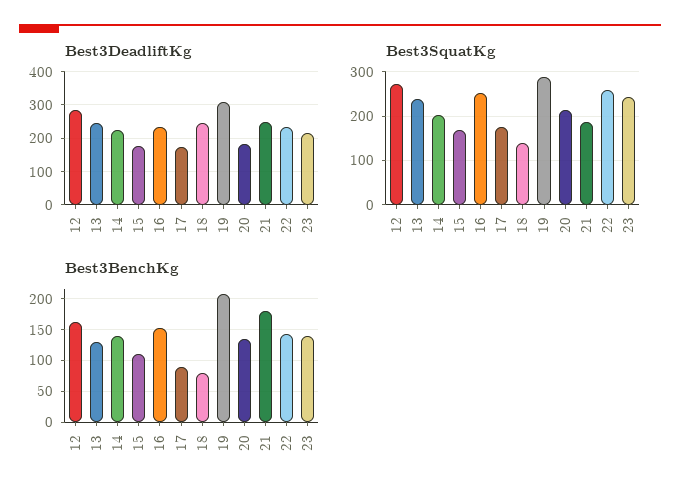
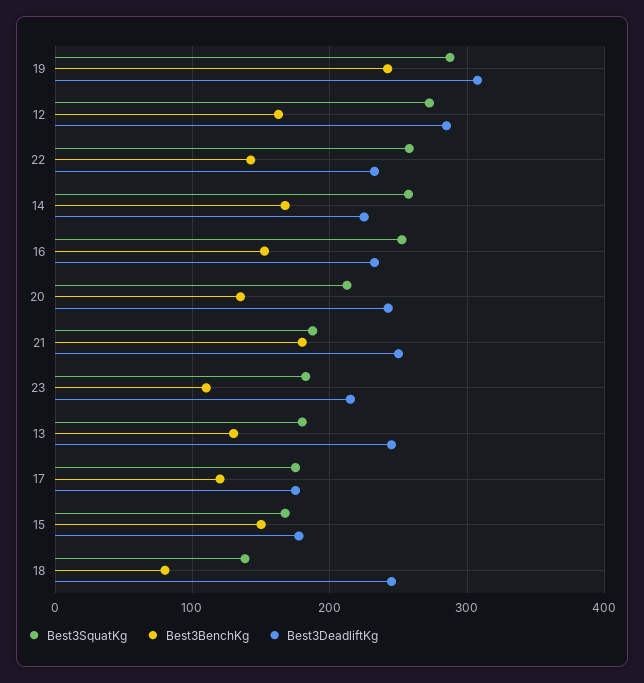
  {
    "Best3DeadliftKg": {
      "12": 290,
      "13": 250,
      "14": 230,
      "15": 180,
      "16": 230,
      "17": 180,
      "18": 250,
      "19": 310,
-     "20": 180,
+     "20": 240,
      "21": 250,
      "22": 230,
      "23": 220
    },
    "Best3SquatKg": {
      "12": 270,
-     "13": 240,
+     "13": 180,
-     "14": 200,
+     "14": 260,
      "15": 170,
      "16": 250,
      "17": 180,
      "18": 140,
      "19": 290,
      "20": 210,
      "21": 190,
      "22": 260,
-     "23": 240
+     "23": 180
    },
    "Best3BenchKg": {
      "12": 160,
      "13": 130,
-     "14": 140,
+     "14": 170,
-     "15": 110,
+     "15": 150,
      "16": 150,
-     "17": 90,
+     "17": 120,
      "18": 80,
-     "19": 210,
+     "19": 240,
      "20": 140,
      "21": 180,
      "22": 140,
-     "23": 140
+     "23": 110
    }
  }

